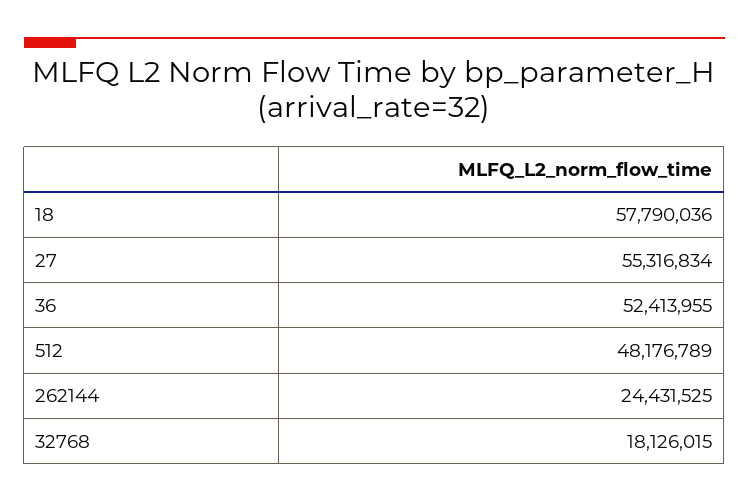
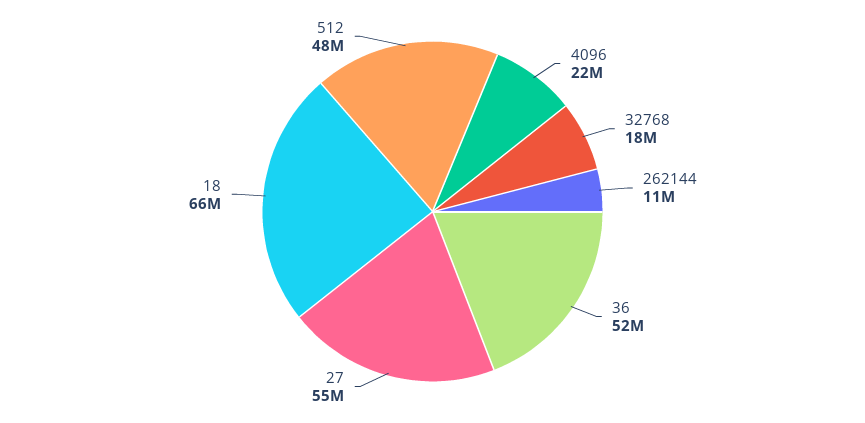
  {
-   "18": 57790036,
+   "18": 66000000,
    "27": 55316834,
    "36": 52413955,
    "512": 48176789,
-   "262144": 24431525,
+   "262144": 11000000,
-   "32768": 18126015
+   "32768": 18126015,
+   "4096": 22000000
  }

